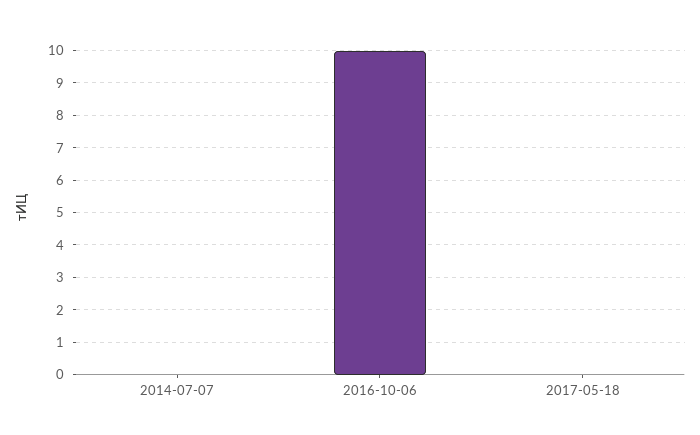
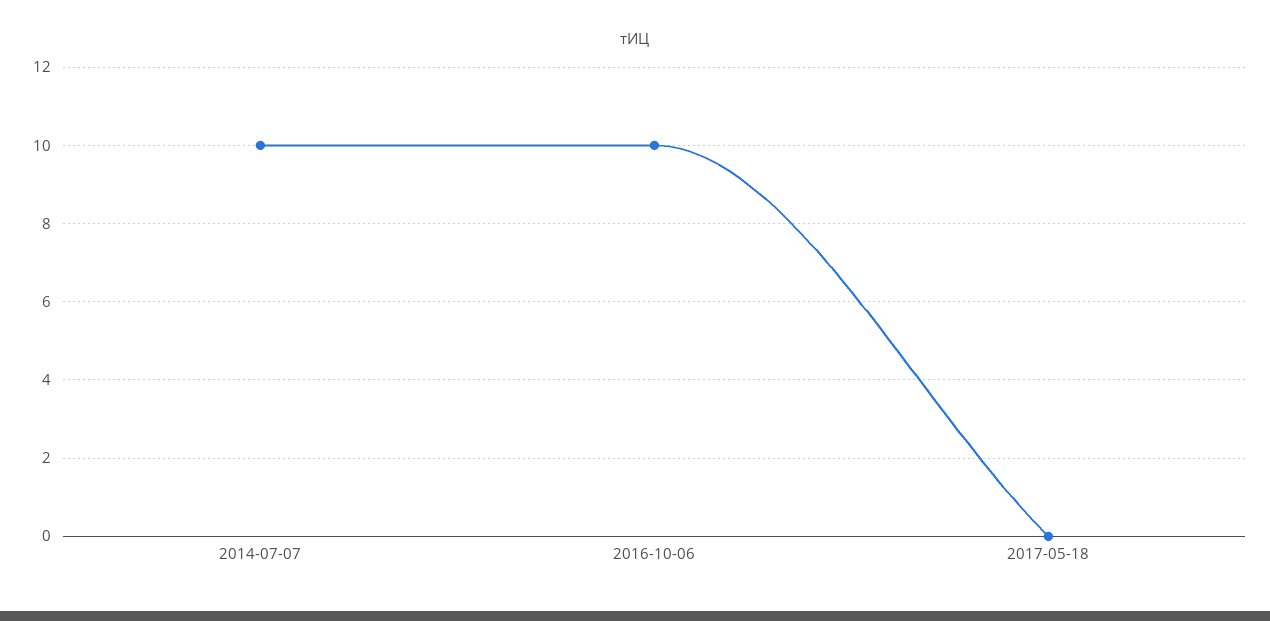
  {
-   "2014-07-07": 0,
+   "2014-07-07": 10,
    "2016-10-06": 10,
    "2017-05-18": 0
  }

